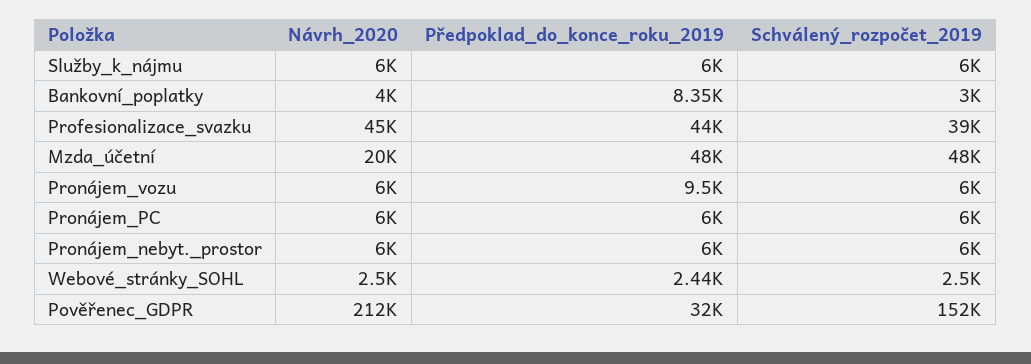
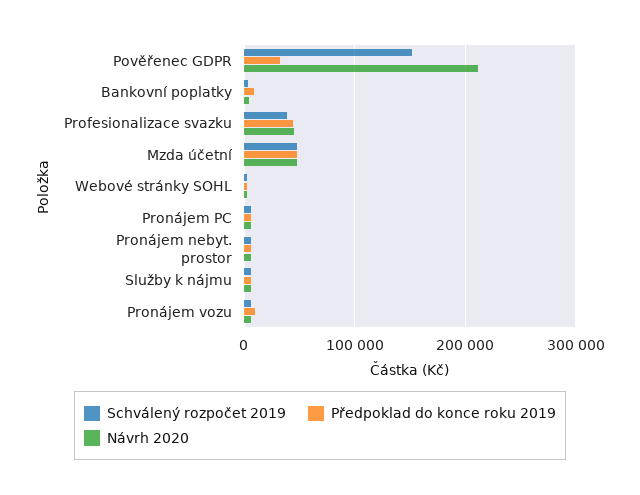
  {
    "Návrh_2020": {
      "Služby_k_nájmu": 6000,
      "Bankovní_poplatky": 4000,
      "Profesionalizace_svazku": 45000,
-     "Mzda_účetní": 20000,
+     "Mzda_účetní": 50000,
      "Pronájem_vozu": 6000,
      "Pronájem_PC": 6000,
      "Pronájem_nebyt._prostor": 6000,
      "Webové_stránky_SOHL": 2500,
      "Pověřenec_GDPR": 212000
    },
    "Předpoklad_do_konce_roku_2019": {
      "Služby_k_nájmu": 6000,
      "Bankovní_poplatky": 8350,
      "Profesionalizace_svazku": 44000,
      "Mzda_účetní": 48000,
      "Pronájem_vozu": 9500,
      "Pronájem_PC": 6000,
      "Pronájem_nebyt._prostor": 6000,
      "Webové_stránky_SOHL": 2440,
      "Pověřenec_GDPR": 32000
    },
    "Schválený_rozpočet_2019": {
      "Služby_k_nájmu": 6000,
      "Bankovní_poplatky": 3000,
      "Profesionalizace_svazku": 39000,
      "Mzda_účetní": 48000,
      "Pronájem_vozu": 6000,
      "Pronájem_PC": 6000,
      "Pronájem_nebyt._prostor": 6000,
      "Webové_stránky_SOHL": 2500,
      "Pověřenec_GDPR": 152000
    }
  }

